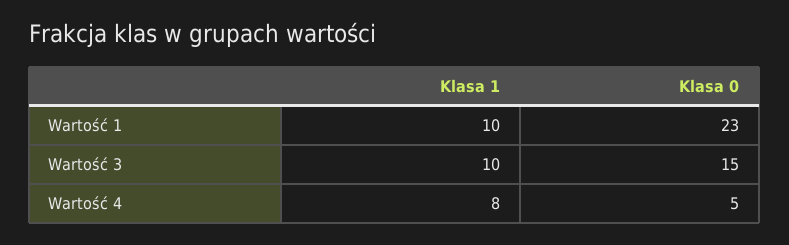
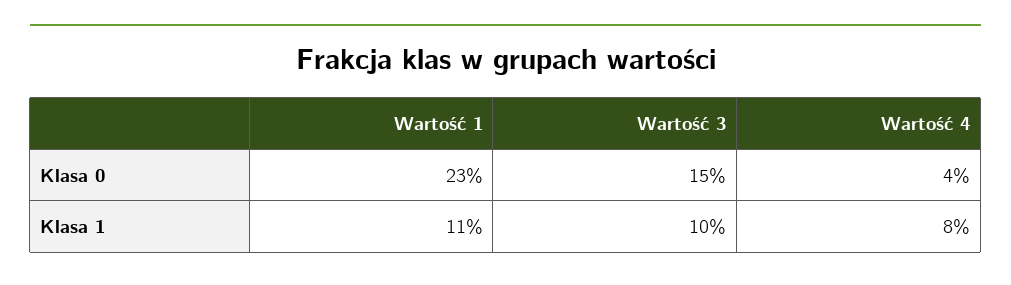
  {
    "Klasa 1": {
-     "Wartość 1": 10,
+     "Wartość 1": 11,
      "Wartość 3": 10,
      "Wartość 4": 8
    },
    "Klasa 0": {
      "Wartość 1": 23,
      "Wartość 3": 15,
-     "Wartość 4": 5
+     "Wartość 4": 4
    }
  }

